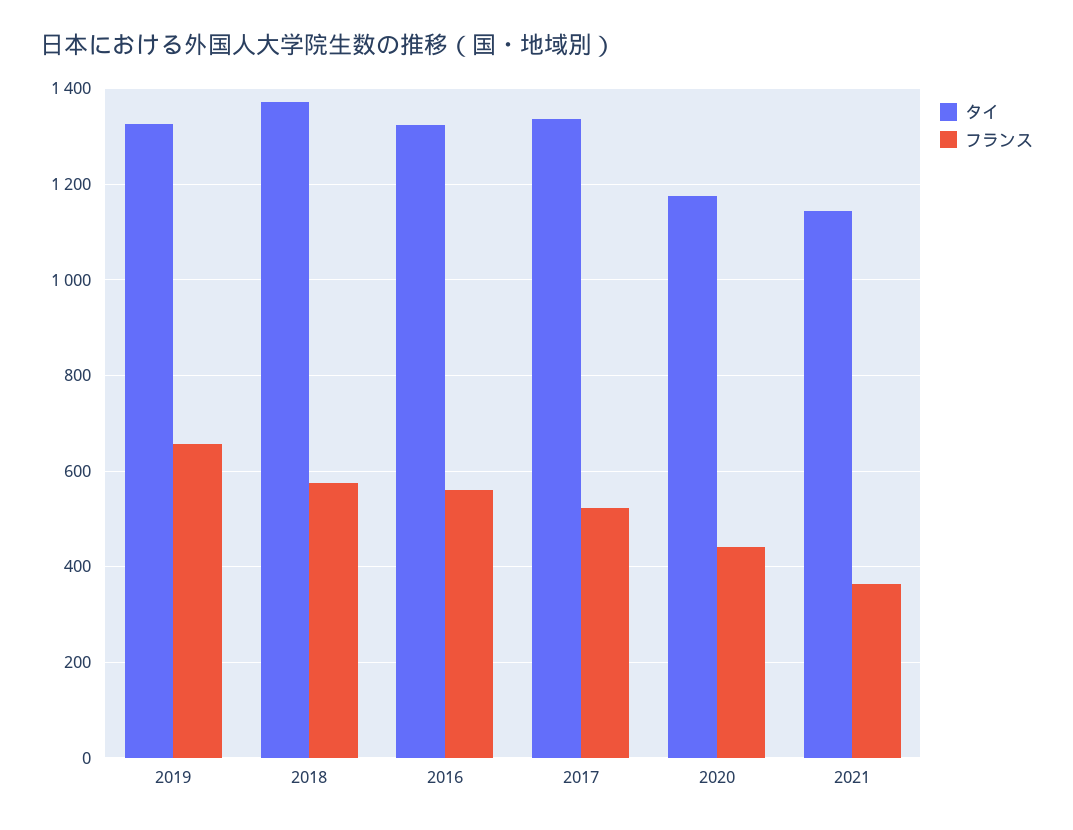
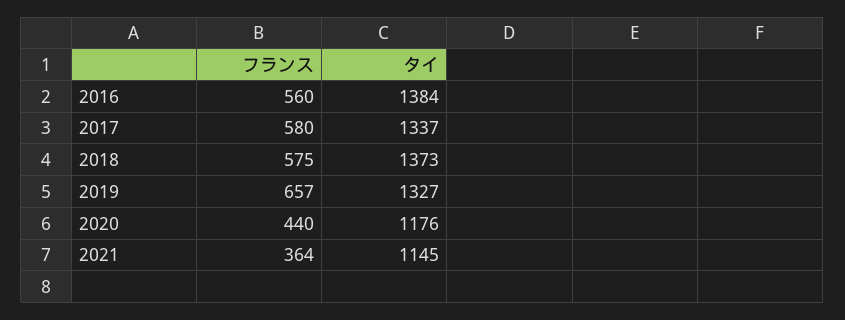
  {
    "タイ": {
      "2019": 1327,
      "2018": 1373,
-     "2016": 1320,
+     "2016": 1384,
      "2017": 1337,
      "2020": 1176,
      "2021": 1145
    },
    "フランス": {
      "2019": 657,
      "2018": 575,
      "2016": 560,
-     "2017": 520,
+     "2017": 580,
      "2020": 440,
      "2021": 364
    }
  }

